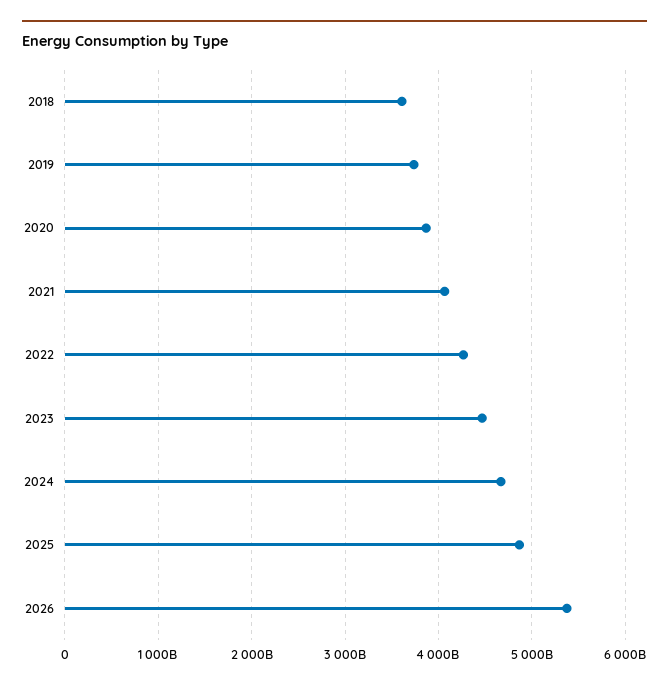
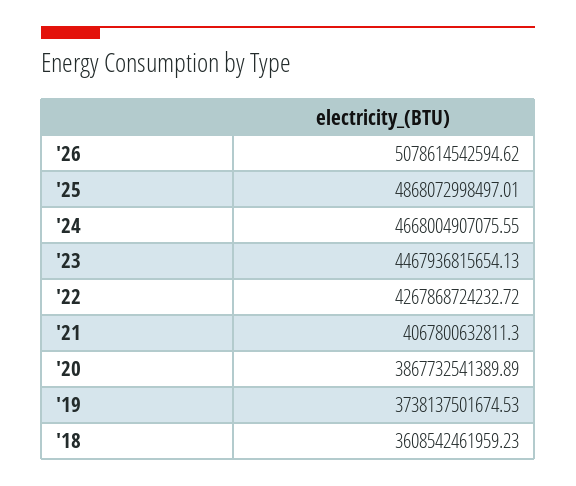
  {
    "2018": 3608542461959.23,
    "2019": 3738137501674.53,
    "2020": 3867732541389.89,
    "2021": 4067800632811.3,
    "2022": 4267868724232.72,
    "2023": 4467936815654.13,
    "2024": 4668004907075.55,
    "2025": 4868072998497.01,
-   "2026": 5400000000000
+   "2026": 5078614542594.62
  }

